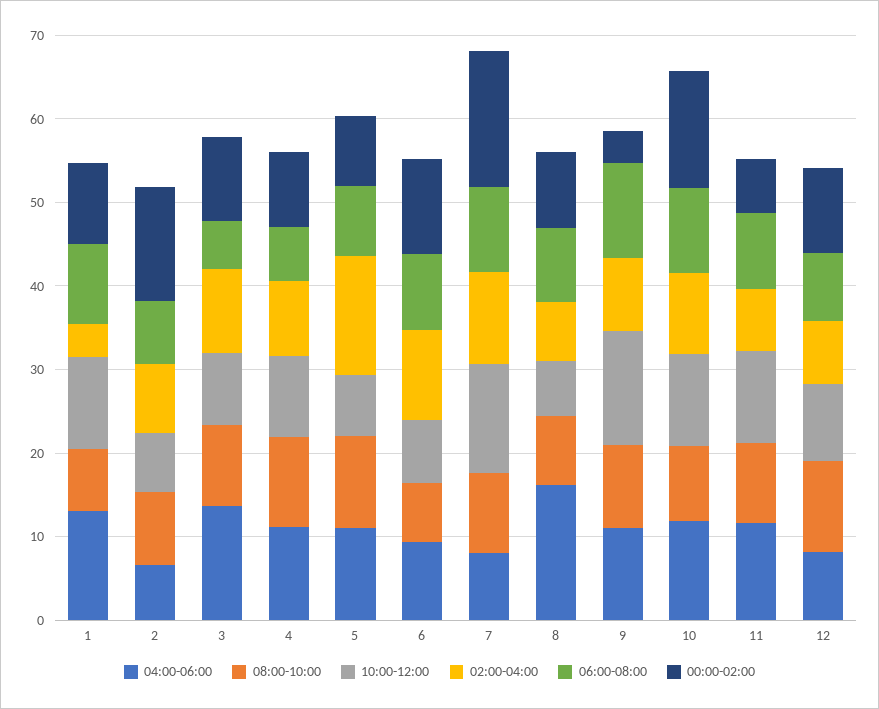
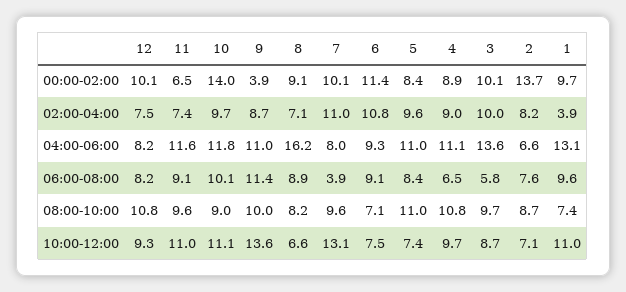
  {
    "04:00-06:00": {
      "1": 13.1,
      "2": 6.6,
      "3": 13.6,
      "4": 11.1,
      "5": 11,
      "6": 9.3,
      "7": 8,
      "8": 16.2,
      "9": 11,
      "10": 11.8,
      "11": 11.6,
      "12": 8.2
    },
    "08:00-10:00": {
      "1": 7.4,
      "2": 8.7,
      "3": 9.7,
      "4": 10.8,
      "5": 11,
      "6": 7.1,
      "7": 9.6,
      "8": 8.2,
      "9": 10,
      "10": 9,
      "11": 9.6,
      "12": 10.8
    },
    "10:00-12:00": {
      "1": 11,
      "2": 7.1,
      "3": 8.7,
      "4": 9.7,
      "5": 7.4,
      "6": 7.5,
      "7": 13.1,
      "8": 6.6,
      "9": 13.6,
      "10": 11.1,
      "11": 11,
      "12": 9.3
    },
    "02:00-04:00": {
      "1": 3.9,
      "2": 8.2,
      "3": 10,
      "4": 9,
-     "5": 14,
+     "5": 9.6,
      "6": 10.8,
      "7": 11,
      "8": 7.1,
      "9": 8.7,
      "10": 9.7,
      "11": 7.4,
      "12": 7.5
    },
    "06:00-08:00": {
      "1": 9.6,
      "2": 7.6,
      "3": 5.8,
      "4": 6.5,
      "5": 8.4,
      "6": 9.1,
-     "7": 10,
+     "7": 3.9,
      "8": 8.9,
      "9": 11.4,
      "10": 10.1,
      "11": 9.1,
      "12": 8.2
    },
    "00:00-02:00": {
      "1": 9.7,
      "2": 13.7,
      "3": 10.1,
      "4": 8.9,
      "5": 8.4,
      "6": 11.4,
-     "7": 16,
+     "7": 10.1,
      "8": 9.1,
      "9": 3.9,
      "10": 14,
      "11": 6.5,
      "12": 10.1
    }
  }

